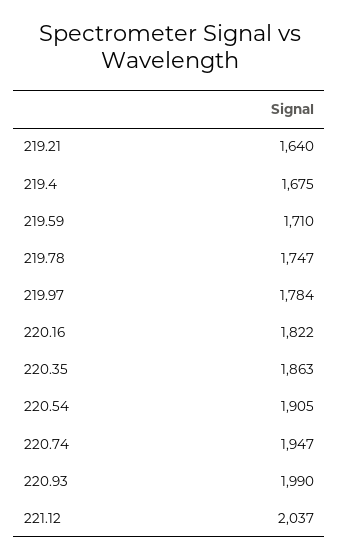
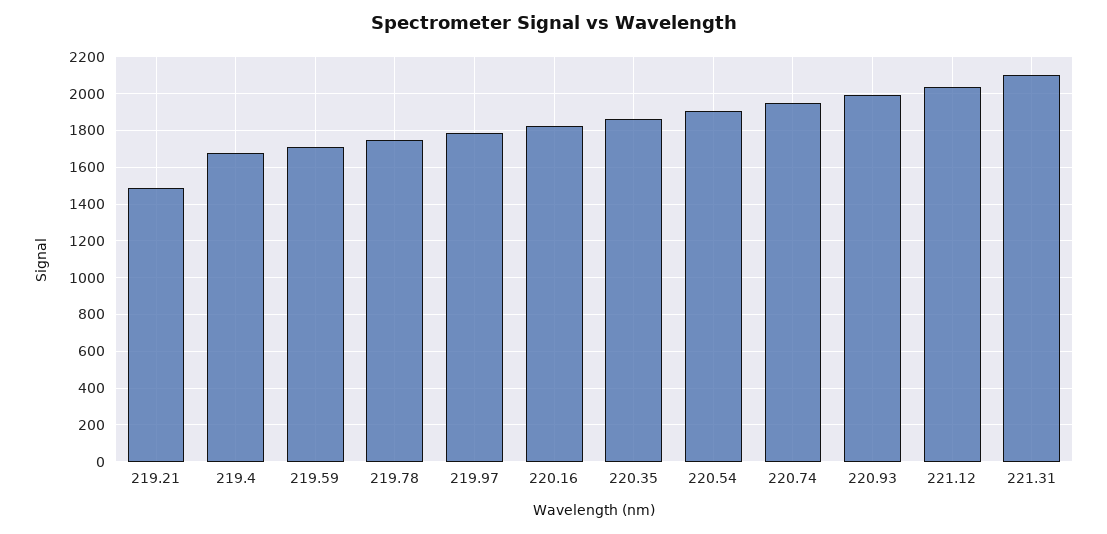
  {
-   "219.21": 1640,
+   "219.21": 1500,
    "219.4": 1675,
    "219.59": 1710,
    "219.78": 1747,
    "219.97": 1784,
    "220.16": 1822,
    "220.35": 1863,
    "220.54": 1905,
    "220.74": 1947,
    "220.93": 1990,
-   "221.12": 2037
+   "221.12": 2037,
+   "221.31": 2100
  }

